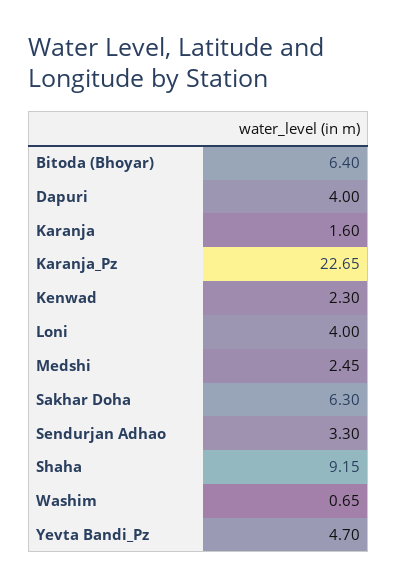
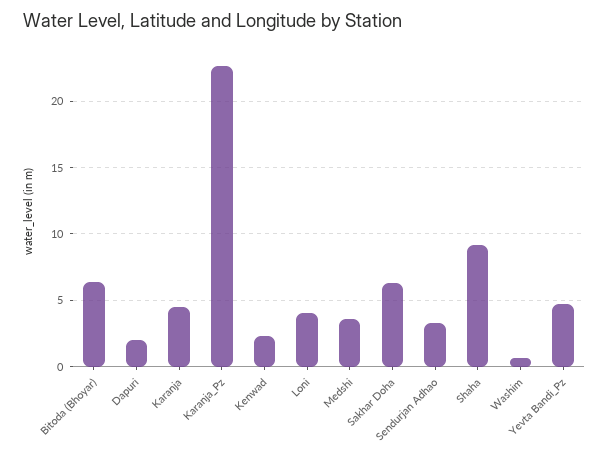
  {
    "Bitoda (Bhoyar)": 6.4,
-   "Dapuri": 4,
+   "Dapuri": 2,
-   "Karanja": 1.6,
+   "Karanja": 4.5,
    "Karanja_Pz": 22.65,
    "Kenwad": 2.3,
    "Loni": 4,
-   "Medshi": 2.45,
+   "Medshi": 3.5,
    "Sakhar Doha": 6.3,
    "Sendurjan Adhao": 3.3,
    "Shaha": 9.15,
    "Washim": 0.65,
    "Yevta Bandi_Pz": 4.7
  }

